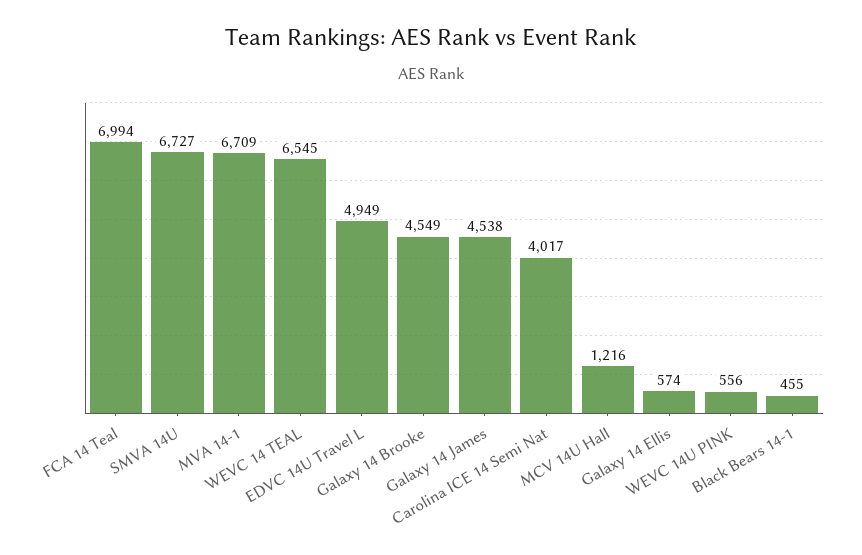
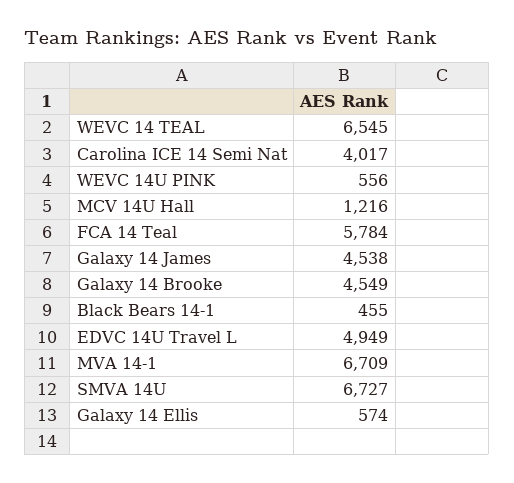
  {
-   "FCA 14 Teal": 6994,
+   "FCA 14 Teal": 5784,
    "SMVA 14U": 6727,
    "MVA 14-1": 6709,
    "WEVC 14 TEAL": 6545,
    "EDVC 14U Travel L": 4949,
    "Galaxy 14 Brooke": 4549,
    "Galaxy 14 James": 4538,
    "Carolina ICE 14 Semi Nat": 4017,
    "MCV 14U Hall": 1216,
    "Galaxy 14 Ellis": 574,
    "WEVC 14U PINK": 556,
    "Black Bears 14-1": 455
  }

